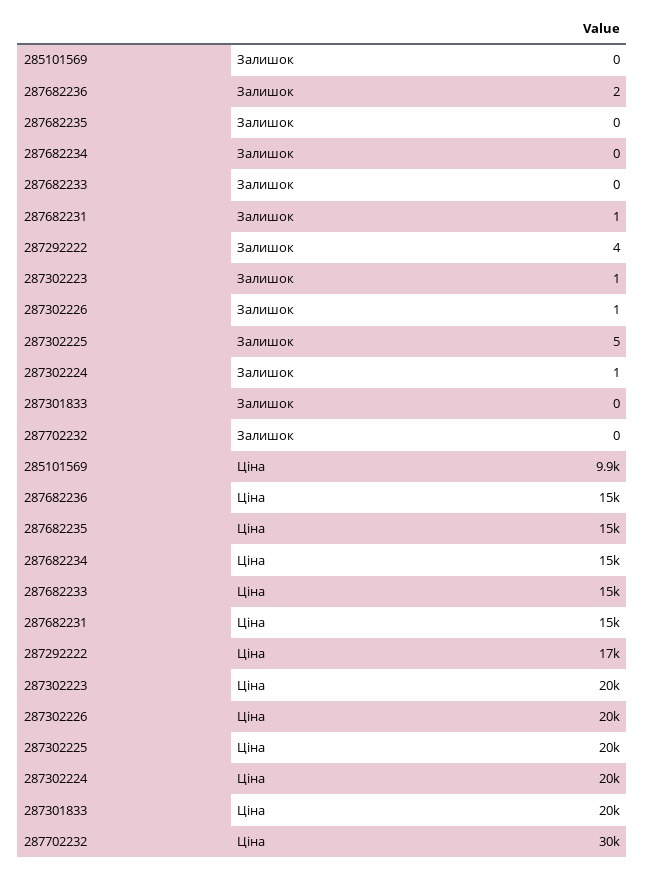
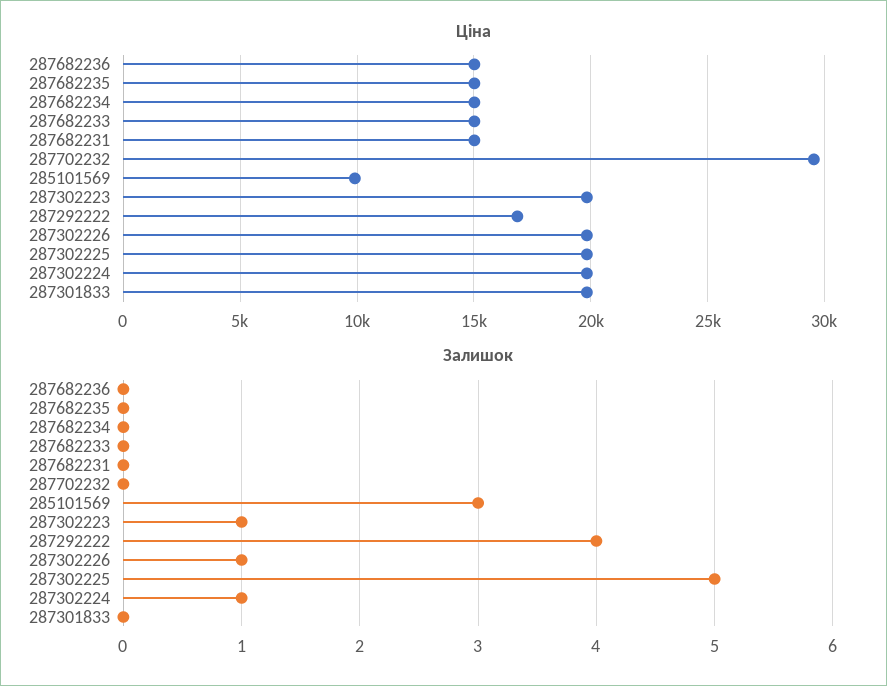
  {
    "Залишок": {
-     "285101569": 0,
+     "285101569": 3,
-     "287682236": 2,
+     "287682236": 0,
      "287682235": 0,
      "287682234": 0,
      "287682233": 0,
-     "287682231": 1,
+     "287682231": 0,
      "287292222": 4,
      "287302223": 1,
      "287302226": 1,
      "287302225": 5,
      "287302224": 1,
      "287301833": 0,
      "287702232": 0
    },
    "Ціна": {
      "285101569": 9900,
      "287682236": 15000,
      "287682235": 15000,
      "287682234": 15000,
      "287682233": 15000,
      "287682231": 15000,
      "287292222": 17000,
      "287302223": 20000,
      "287302226": 20000,
      "287302225": 20000,
      "287302224": 20000,
      "287301833": 20000,
      "287702232": 30000
    }
  }

